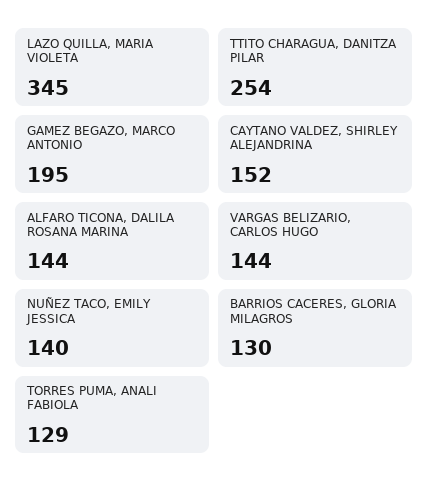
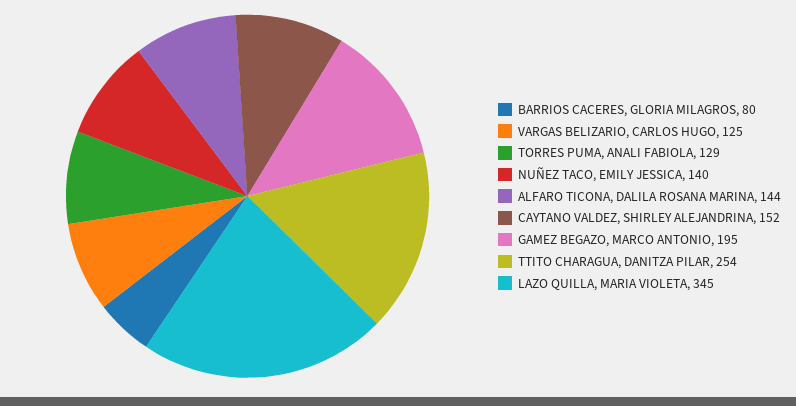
  {
    "LAZO QUILLA, MARIA VIOLETA": 345,
    "TTITO CHARAGUA, DANITZA PILAR": 254,
    "GAMEZ BEGAZO, MARCO ANTONIO": 195,
    "CAYTANO VALDEZ, SHIRLEY ALEJANDRINA": 152,
    "ALFARO TICONA, DALILA ROSANA MARINA": 144,
-   "VARGAS BELIZARIO, CARLOS HUGO": 144,
+   "VARGAS BELIZARIO, CARLOS HUGO": 125,
    "NUÑEZ TACO, EMILY JESSICA": 140,
-   "BARRIOS CACERES, GLORIA MILAGROS": 130,
+   "BARRIOS CACERES, GLORIA MILAGROS": 80,
    "TORRES PUMA, ANALI FABIOLA": 129
  }

